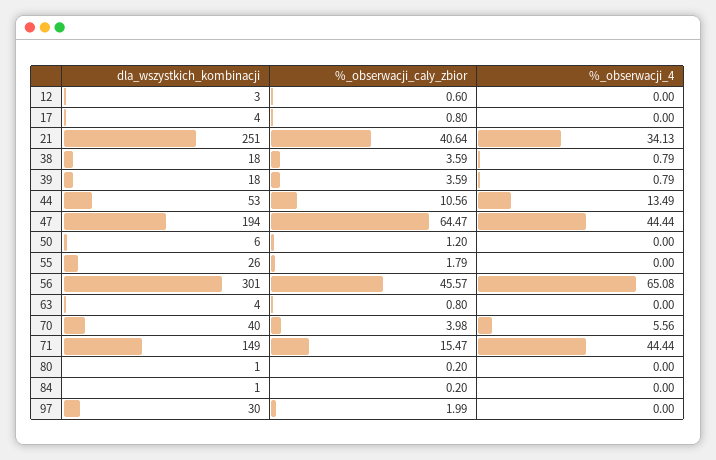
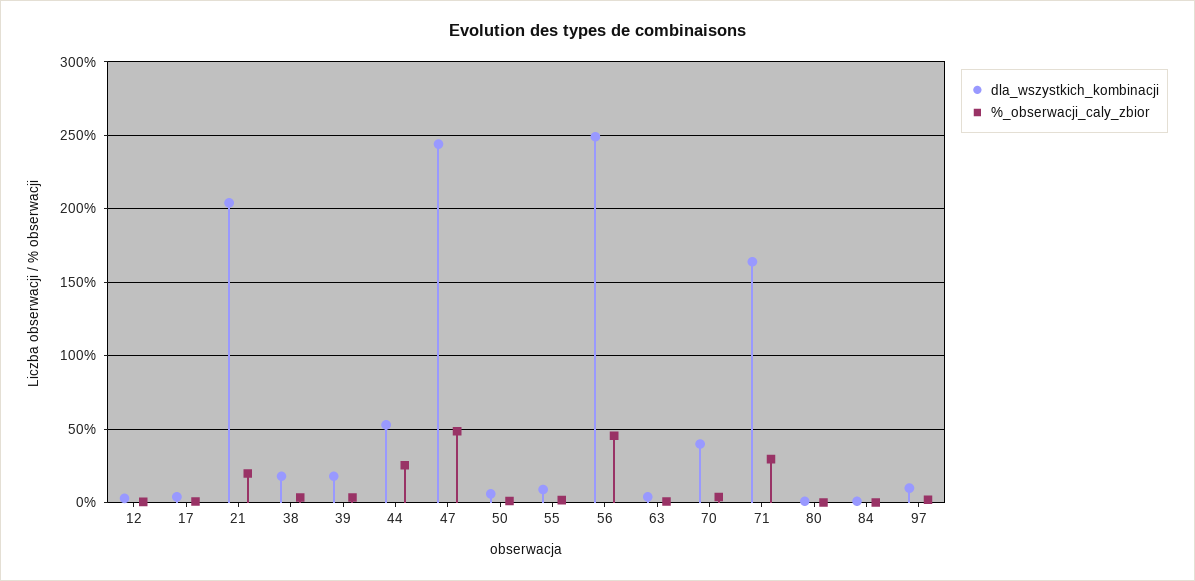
  {
    "dla_wszystkich_kombinacji": {
      "12": 3,
      "17": 4,
-     "21": 251,
+     "21": 205,
      "38": 18,
      "39": 18,
      "44": 53,
-     "47": 194,
+     "47": 245,
      "50": 6,
-     "55": 26,
+     "55": 10,
-     "56": 301,
+     "56": 250,
      "63": 4,
      "70": 40,
-     "71": 149,
+     "71": 165,
      "80": 1,
      "84": 1,
-     "97": 30
+     "97": 10
    },
    "%_obserwacji_caly_zbior": {
      "12": 0.6,
      "17": 0.8,
-     "21": 40.64,
+     "21": 20,
      "38": 3.59,
      "39": 3.59,
-     "44": 10.56,
+     "44": 25,
-     "47": 64.47,
+     "47": 50,
      "50": 1.2,
      "55": 1.79,
      "56": 45.57,
      "63": 0.8,
      "70": 3.98,
-     "71": 15.47,
+     "71": 30,
      "80": 0.2,
      "84": 0.2,
      "97": 1.99
-   },
+   }
-   "%_obserwacji_4": {
-     "12": 0,
-     "17": 0,
-     "21": 34.13,
-     "38": 0.79,
-     "39": 0.79,
-     "44": 13.49,
-     "47": 44.44,
-     "50": 0,
-     "55": 0,
-     "56": 65.08,
-     "63": 0,
-     "70": 5.56,
-     "71": 44.44,
-     "80": 0,
-     "84": 0,
-     "97": 0
-   }
  }

